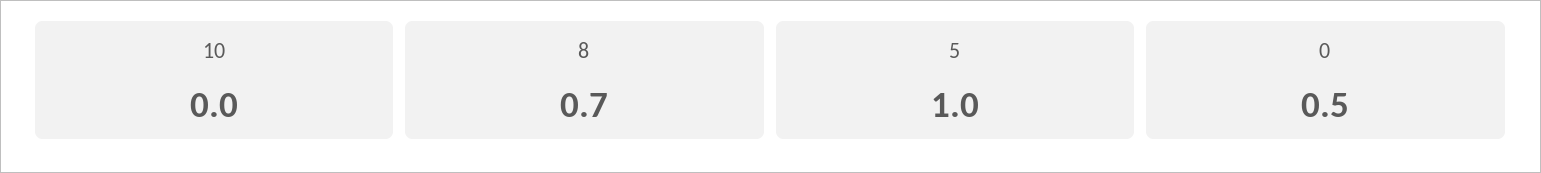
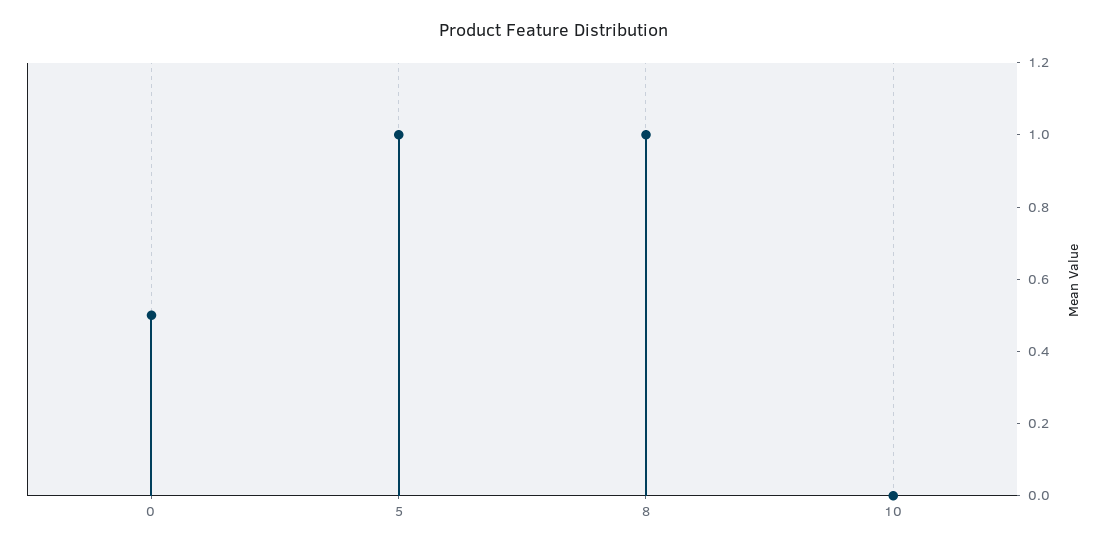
  {
    "10": 0,
-   "8": 0.7,
+   "8": 1,
    "5": 1,
    "0": 0.5
  }

